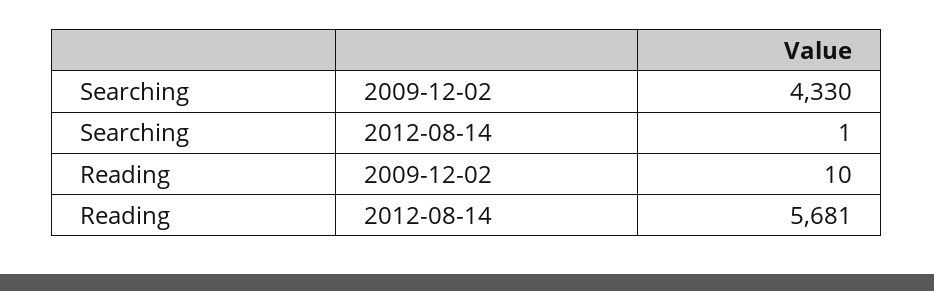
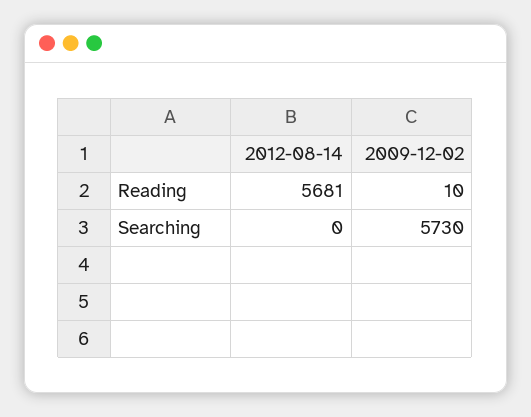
  {
    "Searching": {
-     "2009-12-02": 4330,
+     "2009-12-02": 5730,
-     "2012-08-14": 1
+     "2012-08-14": 0
    },
    "Reading": {
      "2009-12-02": 10,
      "2012-08-14": 5681
    }
  }

